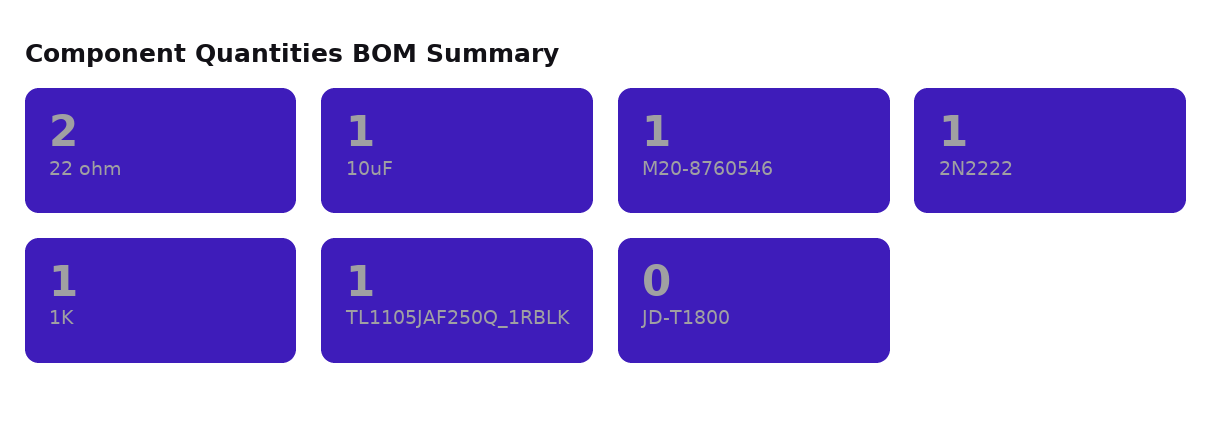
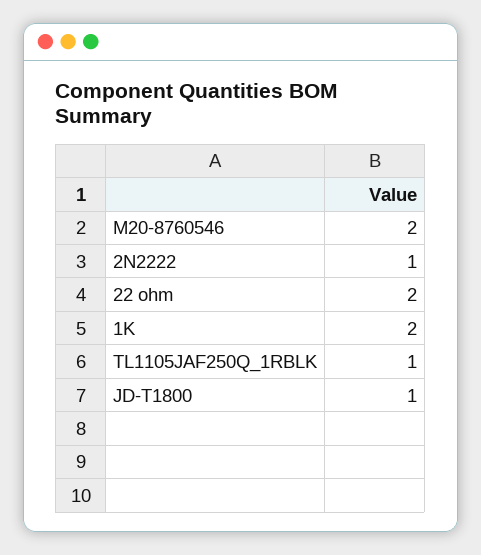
  {
    "22 ohm": 2,
-   "10uF": 1,
-   "M20-8760546": 1,
+   "M20-8760546": 2,
    "2N2222": 1,
-   "1K": 1,
+   "1K": 2,
    "TL1105JAF250Q_1RBLK": 1,
-   "JD-T1800": 0
+   "JD-T1800": 1
  }

